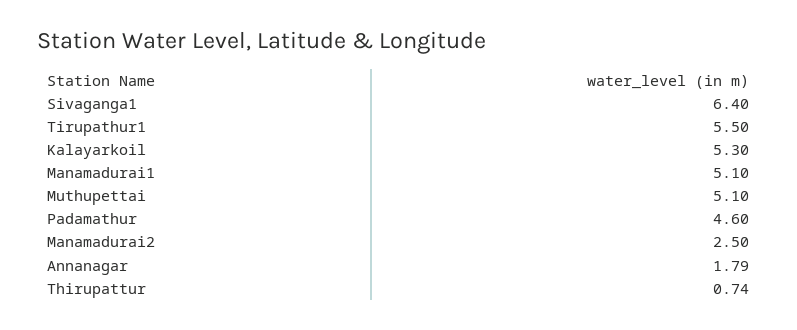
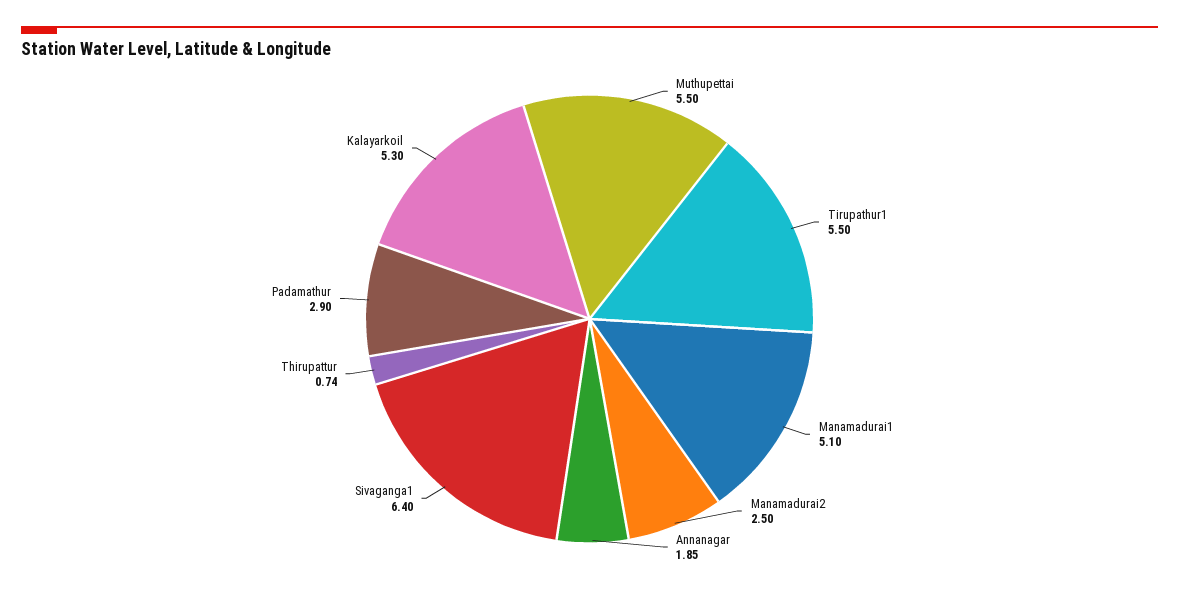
  {
    "Sivaganga1": 6.4,
    "Tirupathur1": 5.5,
    "Kalayarkoil": 5.3,
    "Manamadurai1": 5.1,
-   "Muthupettai": 5.1,
+   "Muthupettai": 5.5,
-   "Padamathur": 4.6,
+   "Padamathur": 2.9,
    "Manamadurai2": 2.5,
-   "Annanagar": 1.79,
+   "Annanagar": 1.85,
    "Thirupattur": 0.74
  }

